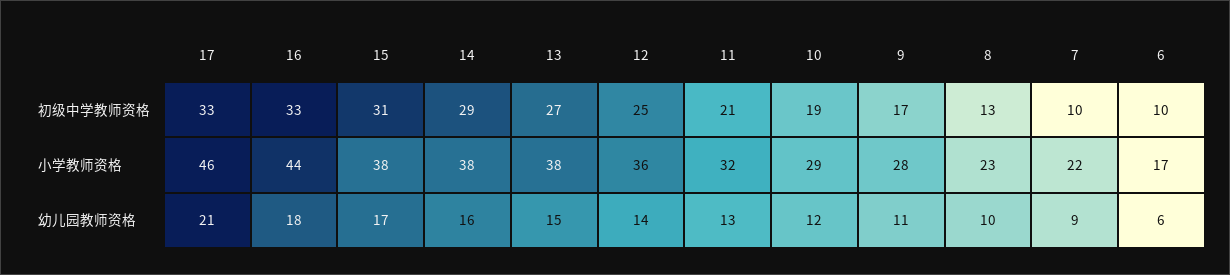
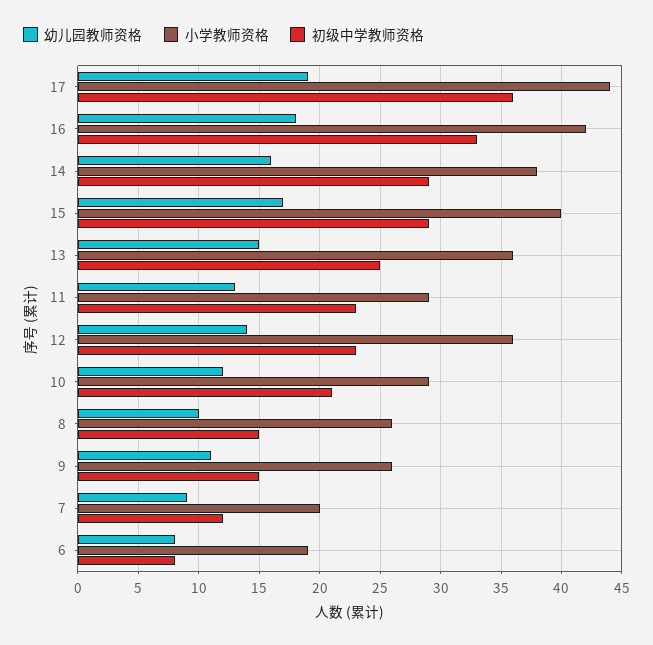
  {
    "初级中学教师资格": {
-     "17": 33,
+     "17": 36,
      "16": 33,
-     "15": 31,
+     "15": 29,
      "14": 29,
-     "13": 27,
+     "13": 25,
-     "12": 25,
+     "12": 23,
-     "11": 21,
+     "11": 23,
-     "10": 19,
+     "10": 21,
-     "9": 17,
+     "9": 15,
-     "8": 13,
+     "8": 15,
-     "7": 10,
+     "7": 12,
-     "6": 10
+     "6": 8
    },
    "小学教师资格": {
-     "17": 46,
+     "17": 44,
-     "16": 44,
+     "16": 42,
-     "15": 38,
+     "15": 40,
      "14": 38,
-     "13": 38,
+     "13": 36,
      "12": 36,
-     "11": 32,
+     "11": 29,
      "10": 29,
-     "9": 28,
+     "9": 26,
-     "8": 23,
+     "8": 26,
-     "7": 22,
+     "7": 20,
-     "6": 17
+     "6": 19
    },
    "幼儿园教师资格": {
-     "17": 21,
+     "17": 19,
      "16": 18,
      "15": 17,
      "14": 16,
      "13": 15,
      "12": 14,
      "11": 13,
      "10": 12,
      "9": 11,
      "8": 10,
      "7": 9,
-     "6": 6
+     "6": 8
    }
  }

